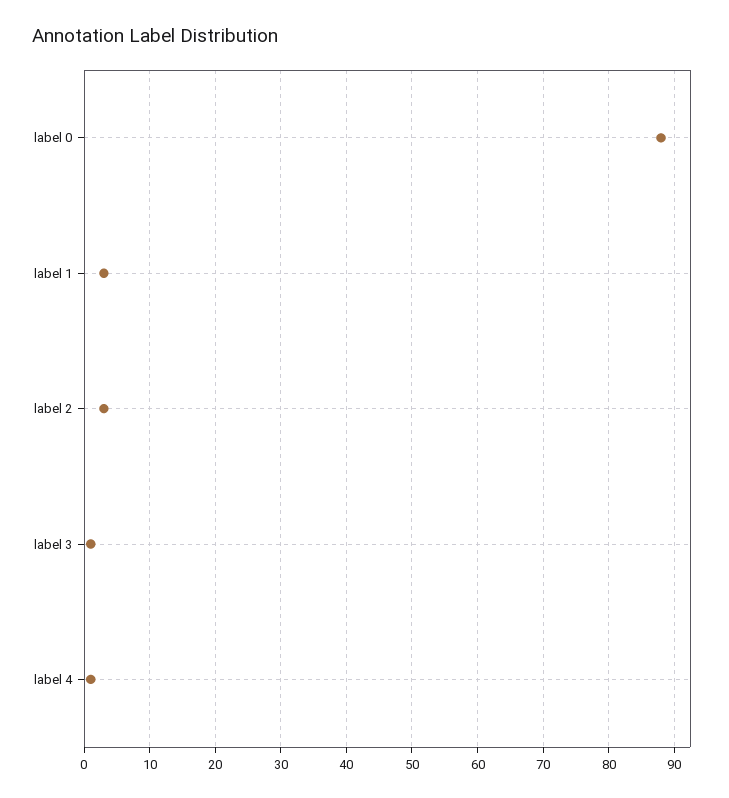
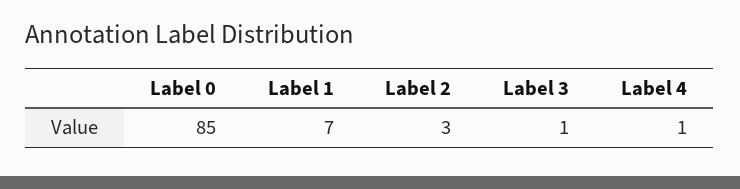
  {
-   "label 0": 88,
+   "label 0": 85,
-   "label 1": 3,
+   "label 1": 7,
    "label 2": 3,
    "label 3": 1,
    "label 4": 1
  }

